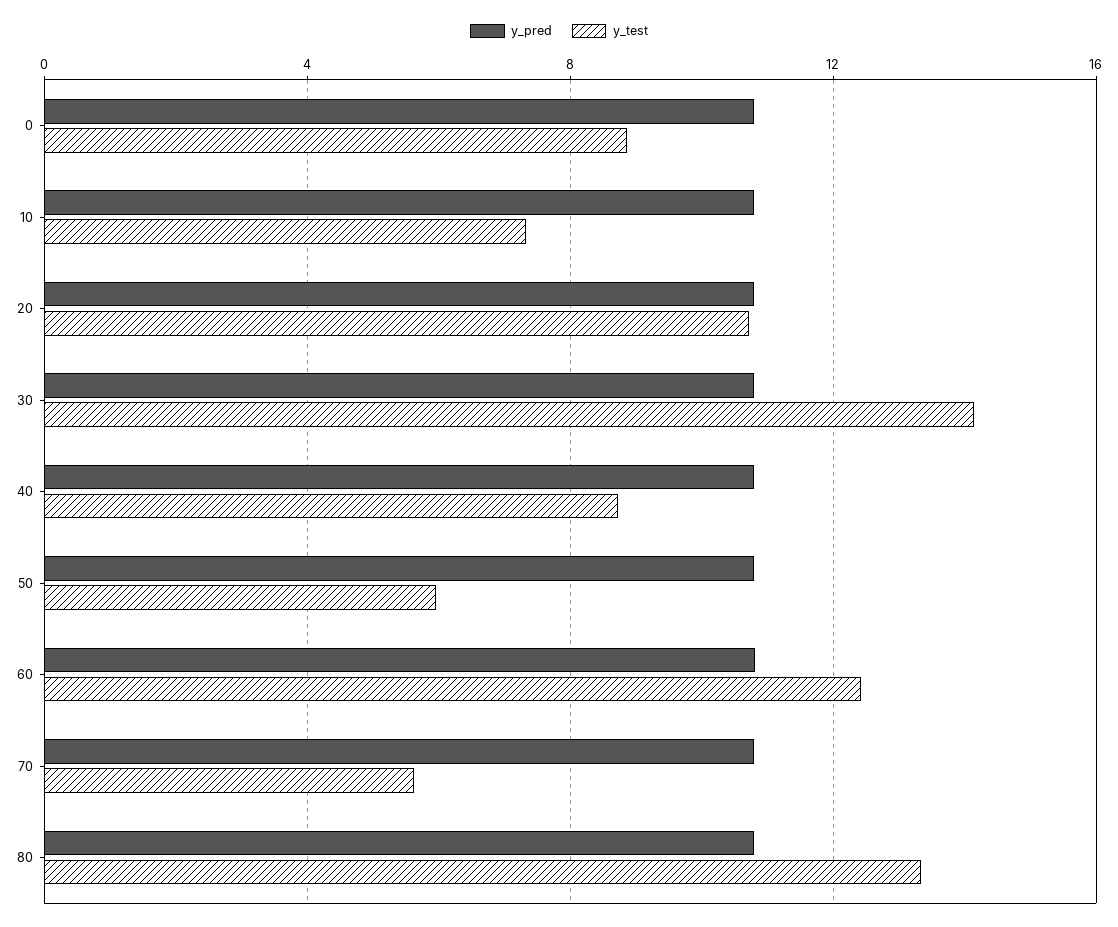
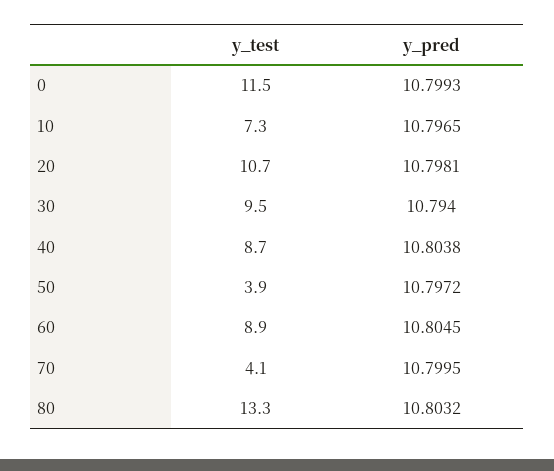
  {
    "y_pred": {
      "0": 10.7993,
      "10": 10.7965,
      "20": 10.7981,
      "30": 10.794,
      "40": 10.8038,
      "50": 10.7972,
      "60": 10.8045,
      "70": 10.7995,
      "80": 10.8032
    },
    "y_test": {
-     "0": 9,
+     "0": 11.5,
      "10": 7.3,
      "20": 10.7,
-     "30": 14,
+     "30": 9.5,
      "40": 8.7,
-     "50": 6,
+     "50": 3.9,
-     "60": 12.5,
+     "60": 8.9,
-     "70": 5.5,
+     "70": 4.1,
      "80": 13.3
    }
  }

